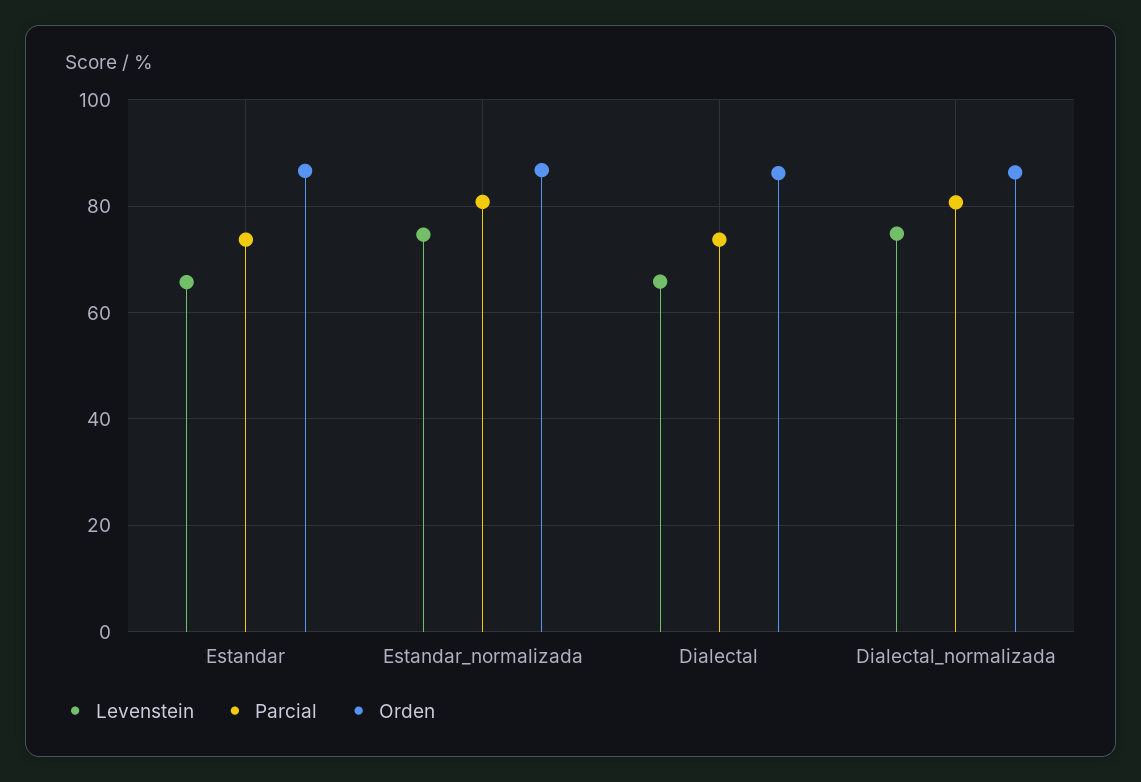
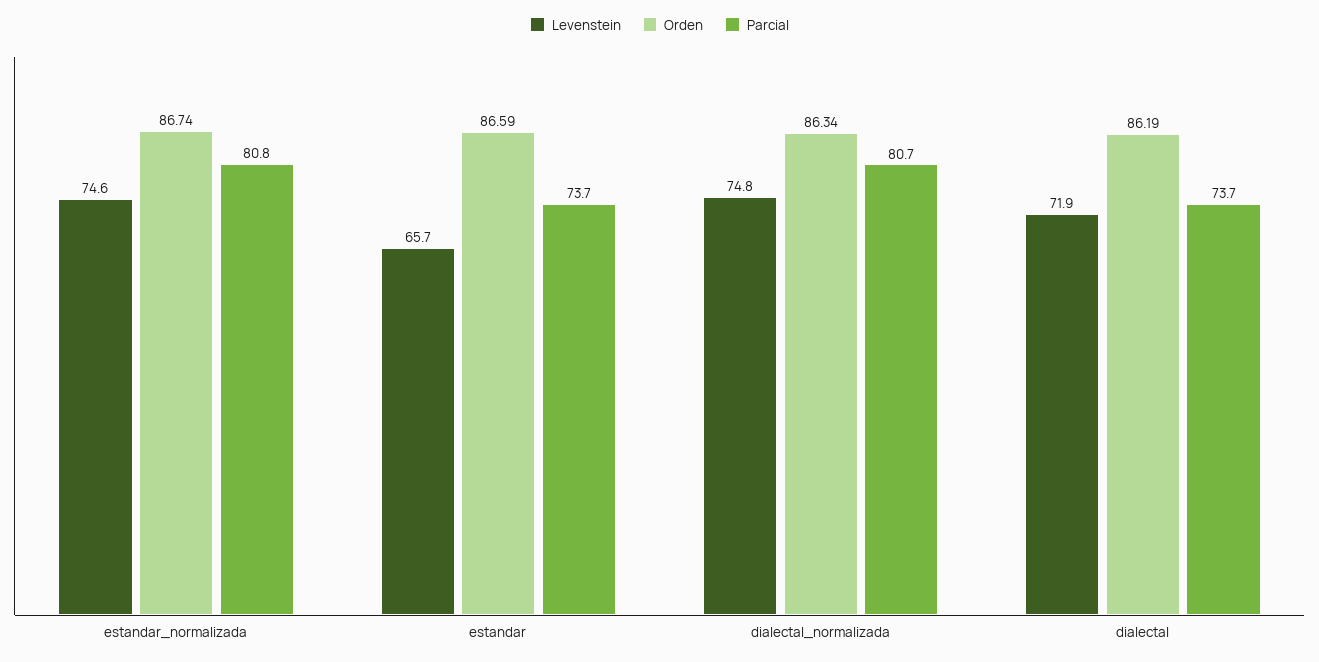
  {
    "Levenstein": {
      "Estandar": 65.7,
      "Estandar_normalizada": 74.6,
-     "Dialectal": 66,
+     "Dialectal": 71.9,
      "Dialectal_normalizada": 74.8
    },
    "Parcial": {
      "Estandar": 73.7,
      "Estandar_normalizada": 80.8,
      "Dialectal": 73.7,
      "Dialectal_normalizada": 80.7
    },
    "Orden": {
      "Estandar": 86.59,
      "Estandar_normalizada": 86.74,
      "Dialectal": 86.19,
      "Dialectal_normalizada": 86.34
    }
  }

